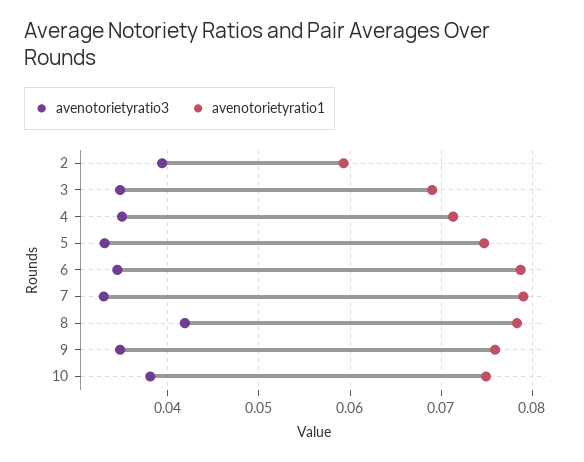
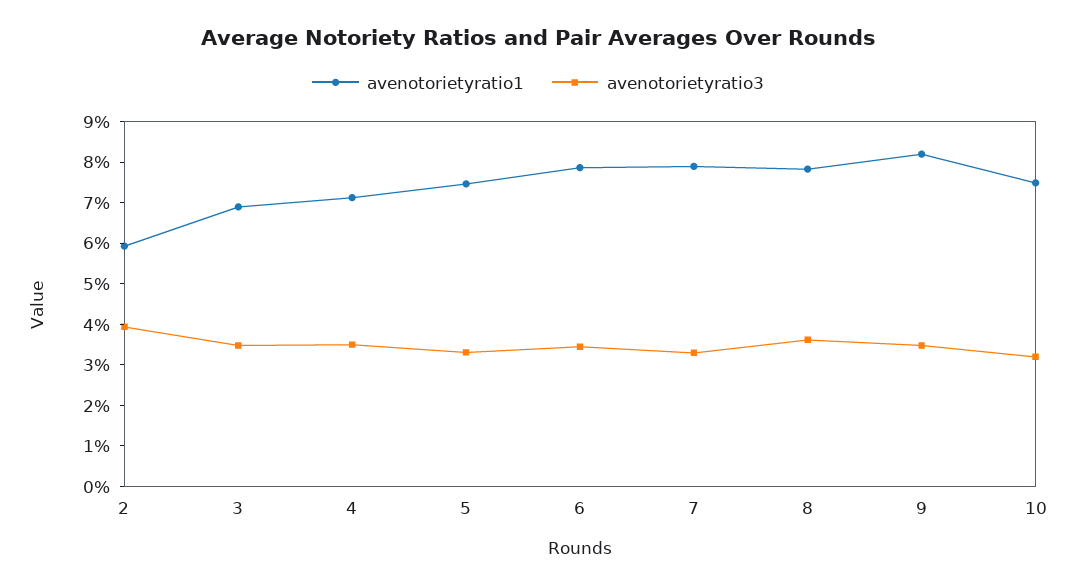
  {
    "avenotorietyratio3": {
      "2": 0.039,
      "3": 0.035,
      "4": 0.035,
      "5": 0.033,
      "6": 0.035,
      "7": 0.033,
-     "8": 0.042,
+     "8": 0.036,
      "9": 0.035,
-     "10": 0.038
+     "10": 0.032
    },
    "avenotorietyratio1": {
      "2": 0.059,
      "3": 0.069,
      "4": 0.071,
      "5": 0.075,
      "6": 0.079,
      "7": 0.079,
      "8": 0.078,
-     "9": 0.076,
+     "9": 0.082,
      "10": 0.075
    }
  }

